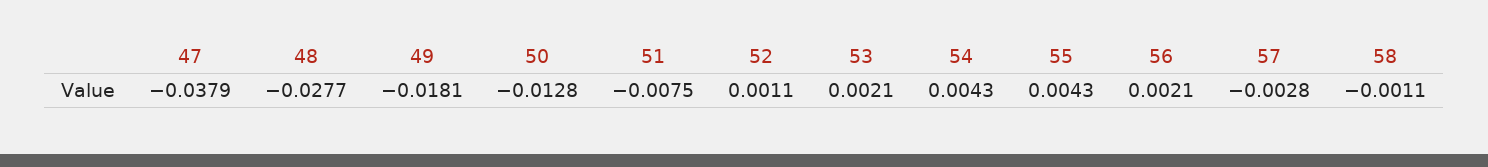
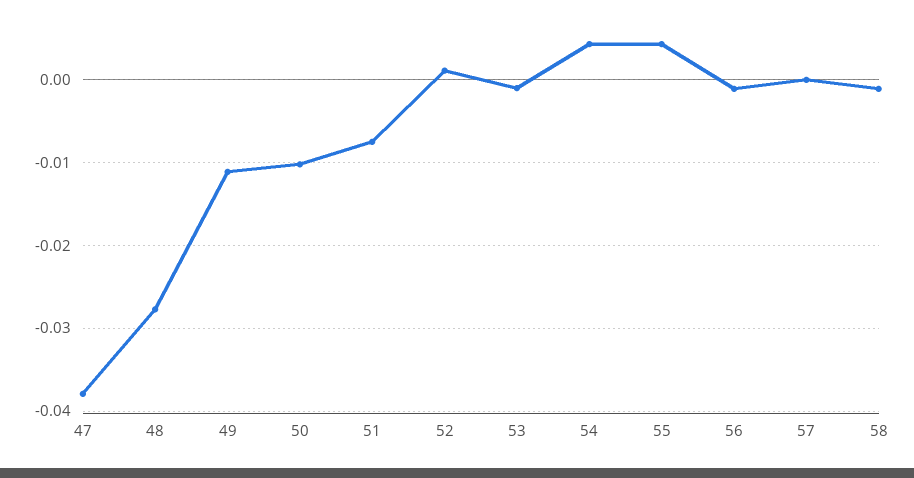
  {
    "47": -0.0379,
    "48": -0.0277,
-   "49": -0.0181,
+   "49": -0.011,
-   "50": -0.0128,
+   "50": -0.01,
    "51": -0.0075,
    "52": 0.0011,
-   "53": 0.0021,
+   "53": -0.001,
    "54": 0.0043,
    "55": 0.0043,
-   "56": 0.0021,
+   "56": -0.001,
-   "57": -0.0028,
+   "57": 0,
    "58": -0.0011
  }

